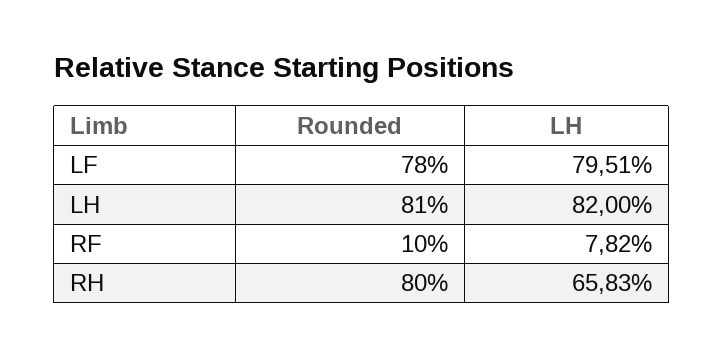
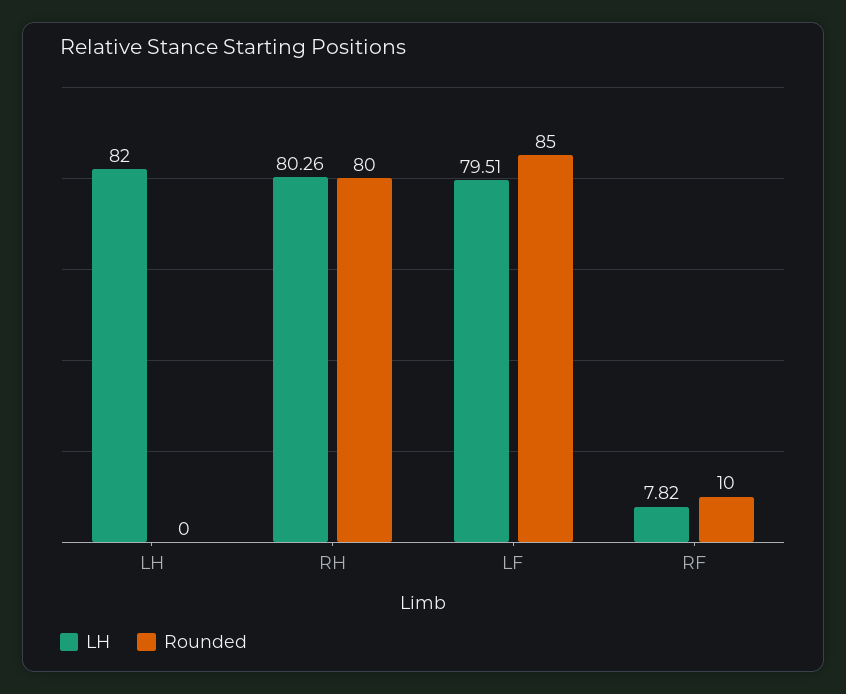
  {
    "Rounded": {
-     "LF": 78,
+     "LF": 85,
-     "LH": 81,
+     "LH": 0,
      "RF": 10,
      "RH": 80
    },
    "LH": {
      "LF": 79.51,
      "LH": 82,
      "RF": 7.82,
-     "RH": 65.83
+     "RH": 80.26
    }
  }

